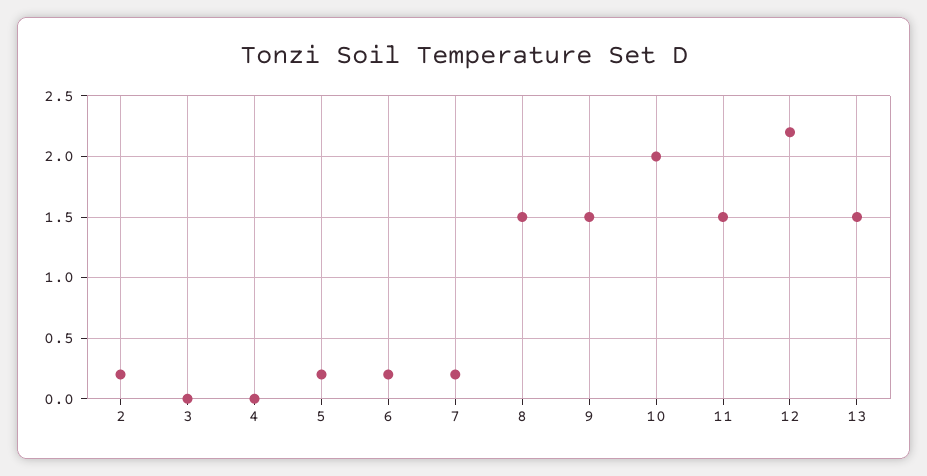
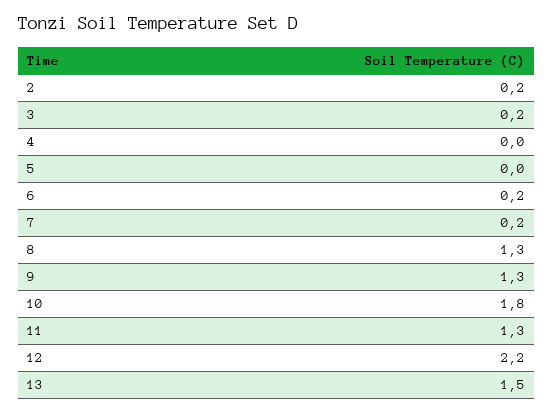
  {
    "2": 0.2,
-   "3": 0,
+   "3": 0.2,
    "4": 0,
-   "5": 0.2,
+   "5": 0,
    "6": 0.2,
    "7": 0.2,
-   "8": 1.5,
+   "8": 1.3,
-   "9": 1.5,
+   "9": 1.3,
-   "10": 2,
+   "10": 1.8,
-   "11": 1.5,
+   "11": 1.3,
    "12": 2.2,
    "13": 1.5
  }

